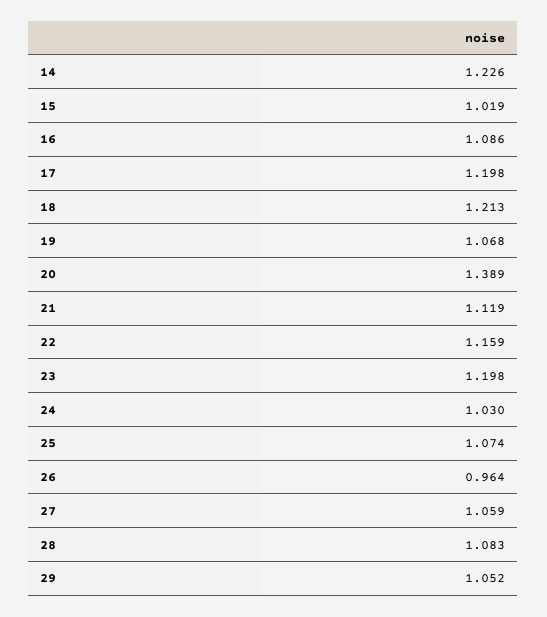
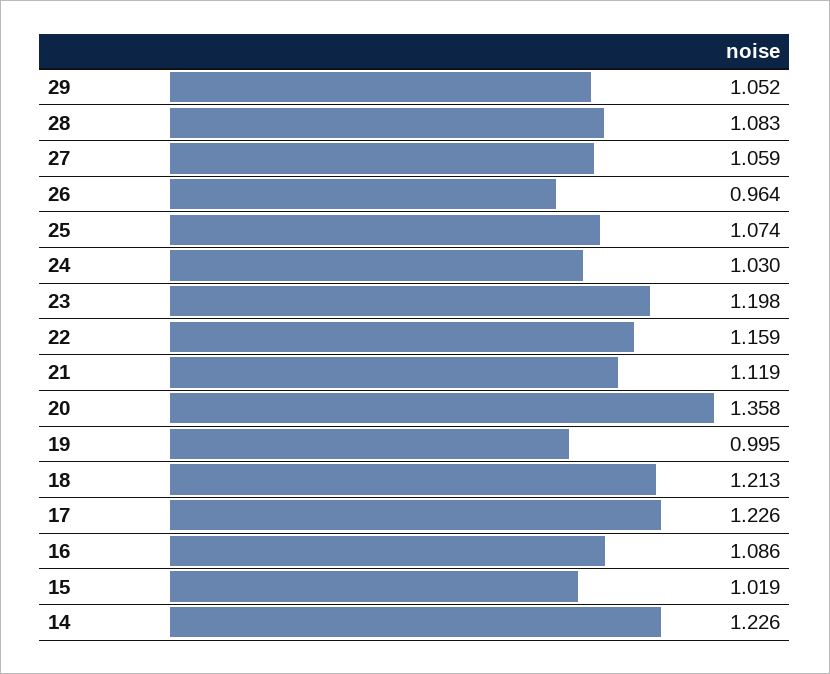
  {
    "14": 1.226,
    "15": 1.019,
    "16": 1.086,
-   "17": 1.198,
+   "17": 1.226,
    "18": 1.213,
-   "19": 1.068,
+   "19": 0.995,
-   "20": 1.389,
+   "20": 1.358,
    "21": 1.119,
    "22": 1.159,
    "23": 1.198,
    "24": 1.03,
    "25": 1.074,
    "26": 0.964,
    "27": 1.059,
    "28": 1.083,
    "29": 1.052
  }

